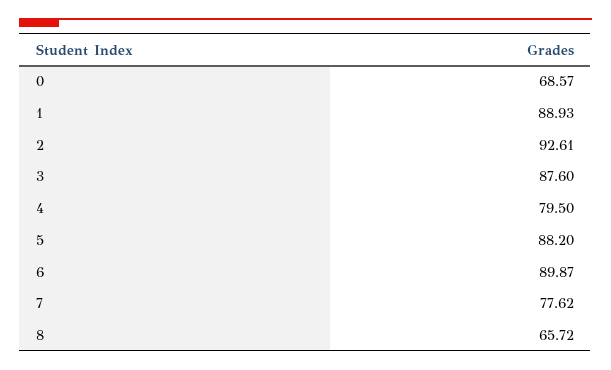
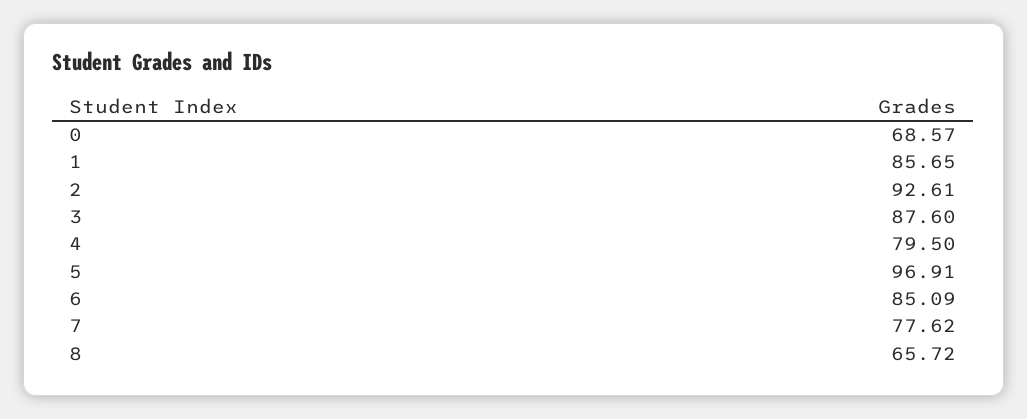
  {
    "0": 68.57,
-   "1": 88.93,
+   "1": 85.65,
    "2": 92.61,
    "3": 87.6,
    "4": 79.5,
-   "5": 88.2,
+   "5": 96.91,
-   "6": 89.87,
+   "6": 85.09,
    "7": 77.62,
    "8": 65.72
  }

